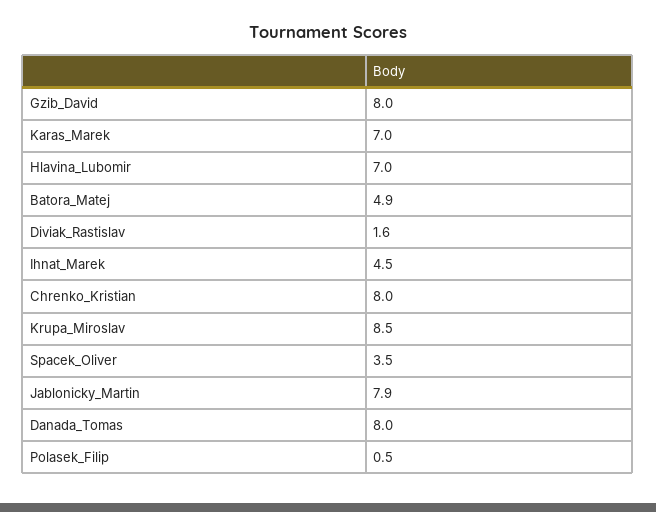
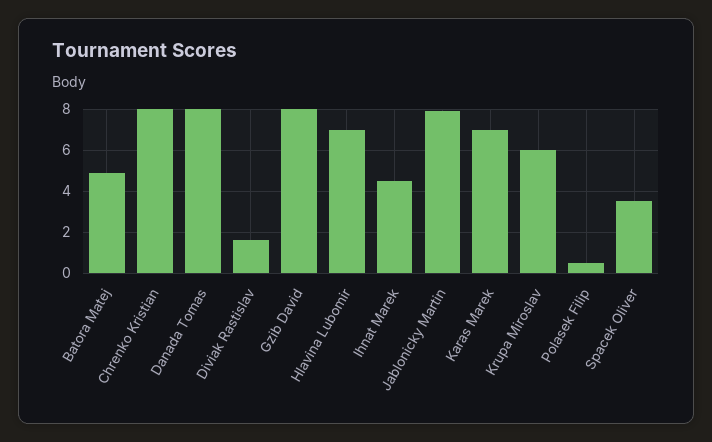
  {
    "Gzib_David": 8,
    "Karas_Marek": 7,
    "Hlavina_Lubomir": 7,
    "Batora_Matej": 4.9,
    "Diviak_Rastislav": 1.6,
    "Ihnat_Marek": 4.5,
    "Chrenko_Kristian": 8,
-   "Krupa_Miroslav": 8.5,
+   "Krupa_Miroslav": 6,
    "Spacek_Oliver": 3.5,
    "Jablonicky_Martin": 7.9,
    "Danada_Tomas": 8,
    "Polasek_Filip": 0.5
  }

